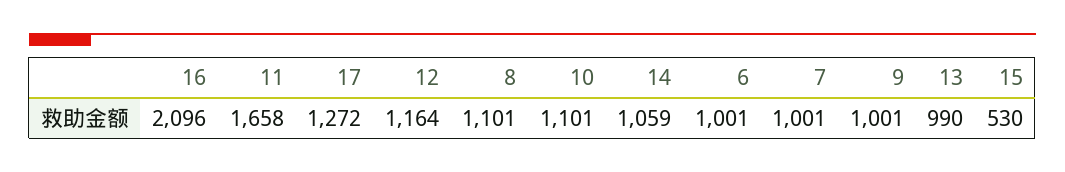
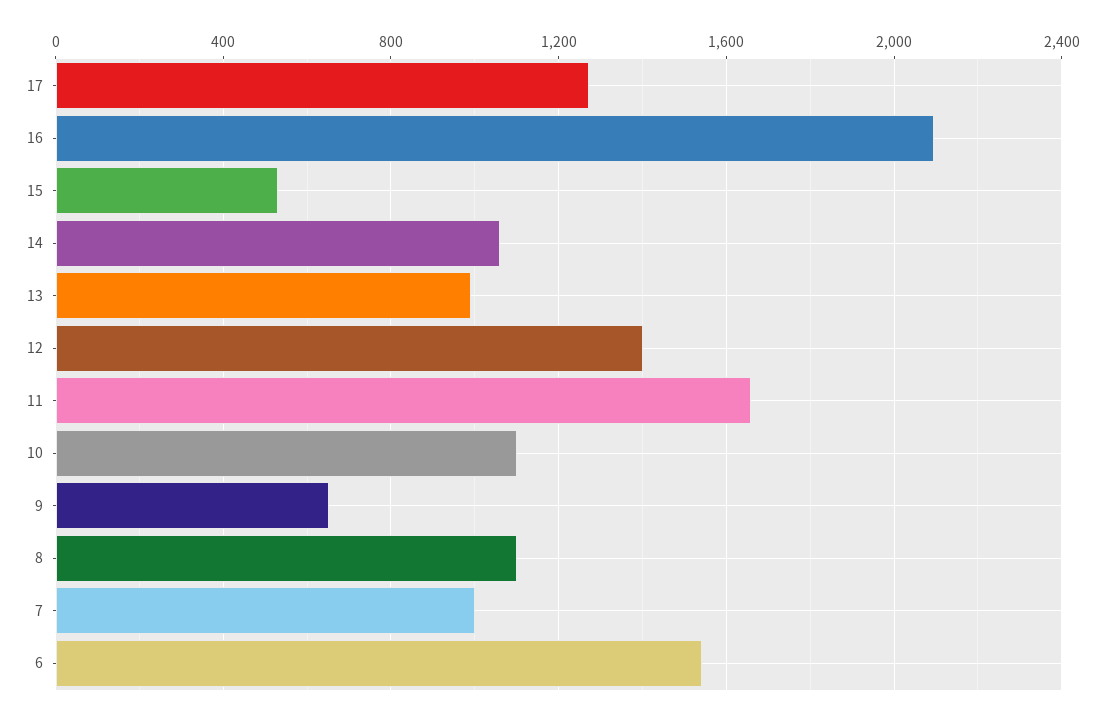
  {
    "16": 2096,
    "11": 1658,
    "17": 1272,
-   "12": 1164,
+   "12": 1400,
    "8": 1101,
    "10": 1101,
    "14": 1059,
-   "6": 1001,
+   "6": 1550,
    "7": 1001,
-   "9": 1001,
+   "9": 650,
    "13": 990,
    "15": 530
  }

